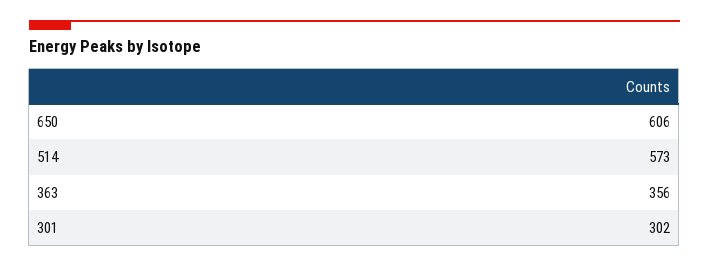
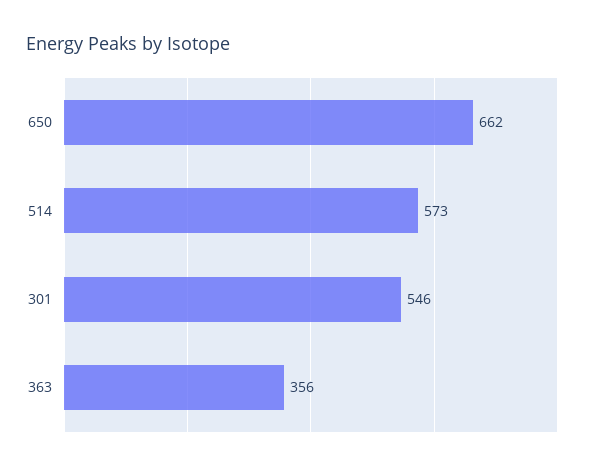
  {
-   "650": 606,
+   "650": 662,
    "514": 573,
    "363": 356,
-   "301": 302
+   "301": 546
  }

